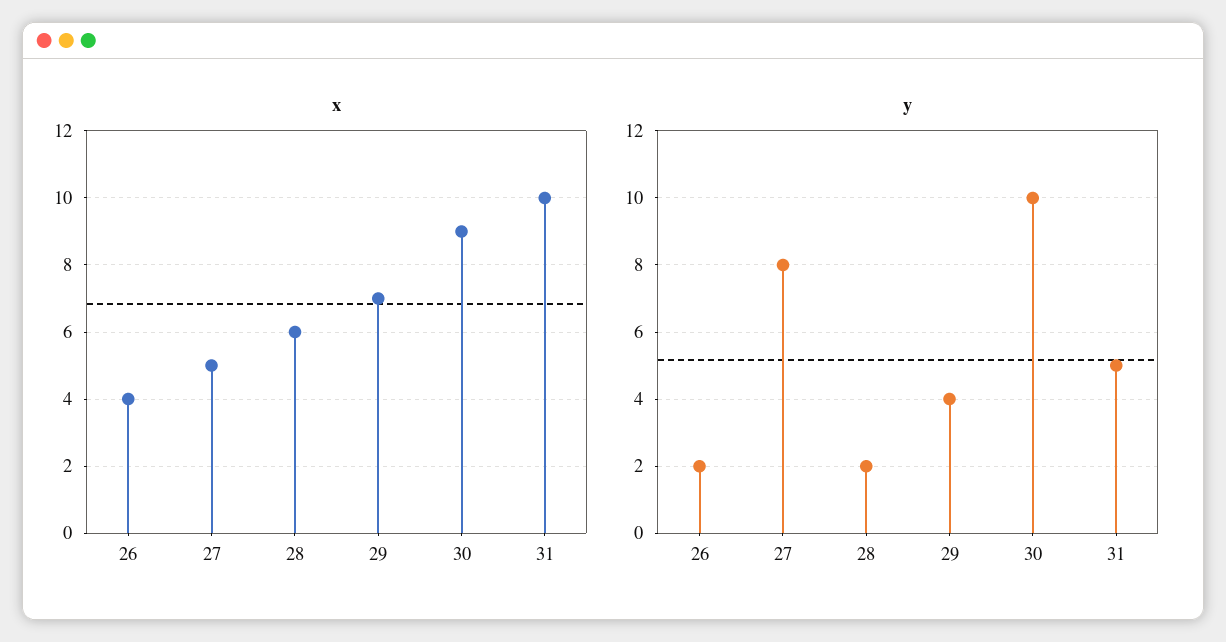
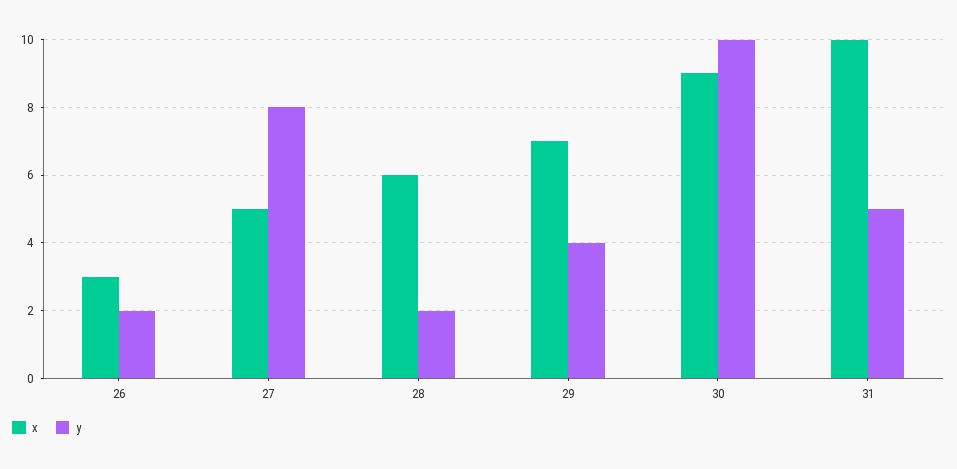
  {
    "x": {
-     "26": 4,
+     "26": 3,
      "27": 5,
      "28": 6,
      "29": 7,
      "30": 9,
      "31": 10
    },
    "y": {
      "26": 2,
      "27": 8,
      "28": 2,
      "29": 4,
      "30": 10,
      "31": 5
    }
  }

